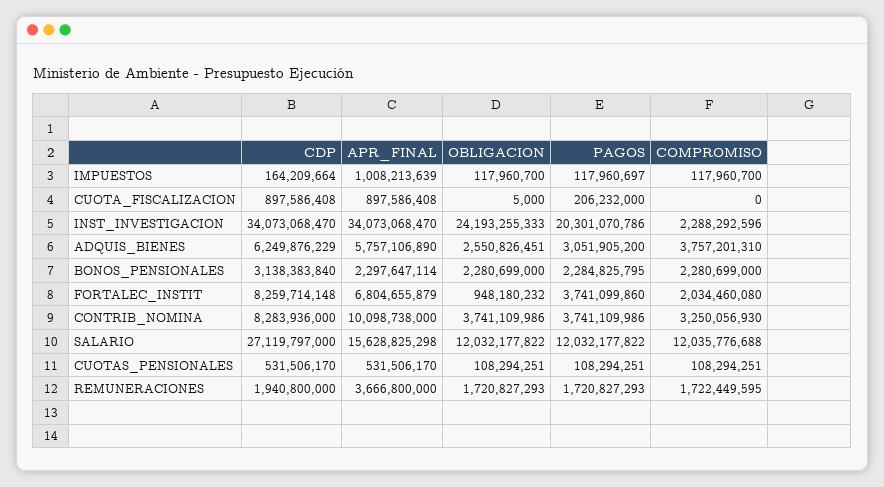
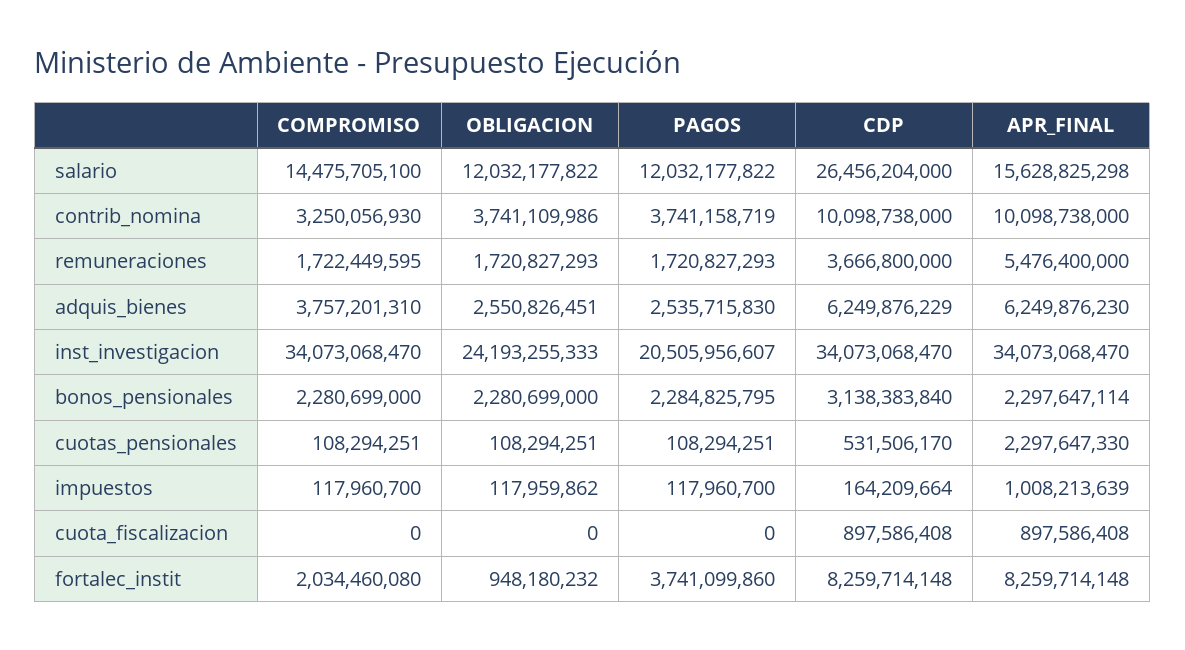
  {
    "CDP": {
      "IMPUESTOS": 164209664,
      "CUOTA_FISCALIZACION": 897586408,
      "INST_INVESTIGACION": 34073068470,
      "ADQUIS_BIENES": 6249876229,
      "BONOS_PENSIONALES": 3138383840,
      "FORTALEC_INSTIT": 8259714148,
-     "CONTRIB_NOMINA": 8283936000,
+     "CONTRIB_NOMINA": 10098738000,
-     "SALARIO": 27119797000,
+     "SALARIO": 26456204000,
      "CUOTAS_PENSIONALES": 531506170,
-     "REMUNERACIONES": 1940800000
+     "REMUNERACIONES": 3666800000
    },
    "APR_FINAL": {
      "IMPUESTOS": 1008213639,
      "CUOTA_FISCALIZACION": 897586408,
      "INST_INVESTIGACION": 34073068470,
-     "ADQUIS_BIENES": 5757106890,
+     "ADQUIS_BIENES": 6249876230,
      "BONOS_PENSIONALES": 2297647114,
-     "FORTALEC_INSTIT": 6804655879,
+     "FORTALEC_INSTIT": 8259714148,
      "CONTRIB_NOMINA": 10098738000,
      "SALARIO": 15628825298,
-     "CUOTAS_PENSIONALES": 531506170,
+     "CUOTAS_PENSIONALES": 2297647330,
-     "REMUNERACIONES": 3666800000
+     "REMUNERACIONES": 5476400000
    },
    "OBLIGACION": {
-     "IMPUESTOS": 117960700,
+     "IMPUESTOS": 117959862,
-     "CUOTA_FISCALIZACION": 5000,
+     "CUOTA_FISCALIZACION": 0,
      "INST_INVESTIGACION": 24193255333,
      "ADQUIS_BIENES": 2550826451,
      "BONOS_PENSIONALES": 2280699000,
      "FORTALEC_INSTIT": 948180232,
      "CONTRIB_NOMINA": 3741109986,
      "SALARIO": 12032177822,
      "CUOTAS_PENSIONALES": 108294251,
      "REMUNERACIONES": 1720827293
    },
    "PAGOS": {
-     "IMPUESTOS": 117960697,
+     "IMPUESTOS": 117960700,
-     "CUOTA_FISCALIZACION": 206232000,
+     "CUOTA_FISCALIZACION": 0,
-     "INST_INVESTIGACION": 20301070786,
+     "INST_INVESTIGACION": 20505956607,
-     "ADQUIS_BIENES": 3051905200,
+     "ADQUIS_BIENES": 2535715830,
      "BONOS_PENSIONALES": 2284825795,
      "FORTALEC_INSTIT": 3741099860,
-     "CONTRIB_NOMINA": 3741109986,
+     "CONTRIB_NOMINA": 3741158719,
      "SALARIO": 12032177822,
      "CUOTAS_PENSIONALES": 108294251,
      "REMUNERACIONES": 1720827293
    },
    "COMPROMISO": {
      "IMPUESTOS": 117960700,
      "CUOTA_FISCALIZACION": 0,
-     "INST_INVESTIGACION": 2288292596,
+     "INST_INVESTIGACION": 34073068470,
      "ADQUIS_BIENES": 3757201310,
      "BONOS_PENSIONALES": 2280699000,
      "FORTALEC_INSTIT": 2034460080,
      "CONTRIB_NOMINA": 3250056930,
-     "SALARIO": 12035776688,
+     "SALARIO": 14475705100,
      "CUOTAS_PENSIONALES": 108294251,
      "REMUNERACIONES": 1722449595
    }
  }

